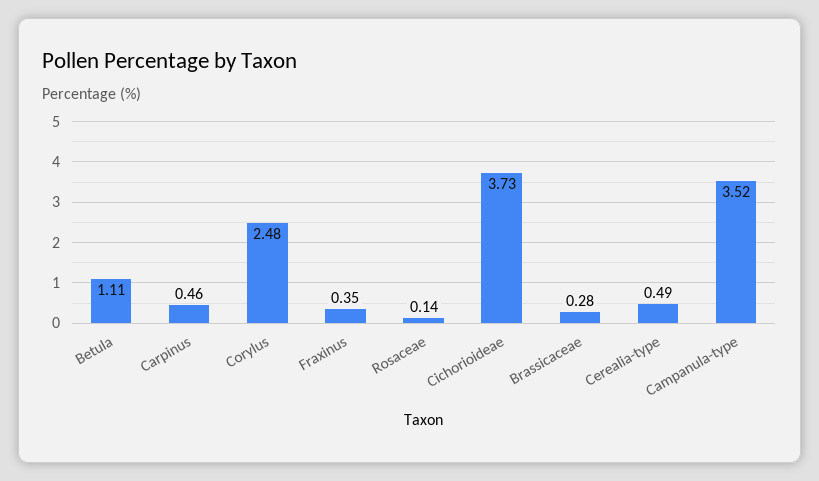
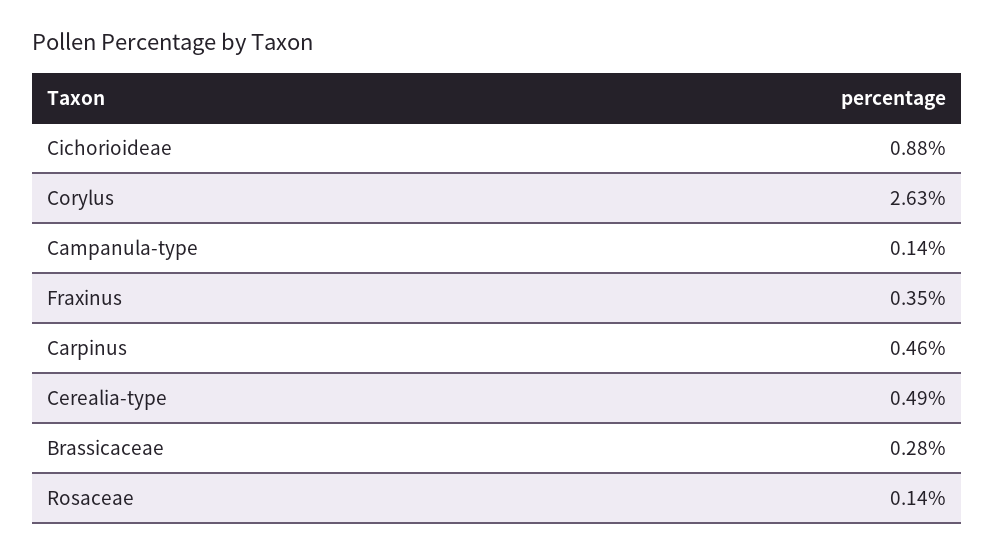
  {
-   "Betula": 1.11,
    "Carpinus": 0.46,
-   "Corylus": 2.48,
+   "Corylus": 2.63,
    "Fraxinus": 0.35,
    "Rosaceae": 0.14,
-   "Cichorioideae": 3.73,
+   "Cichorioideae": 0.88,
    "Brassicaceae": 0.28,
    "Cerealia-type": 0.49,
-   "Campanula-type": 3.52
+   "Campanula-type": 0.14
  }

